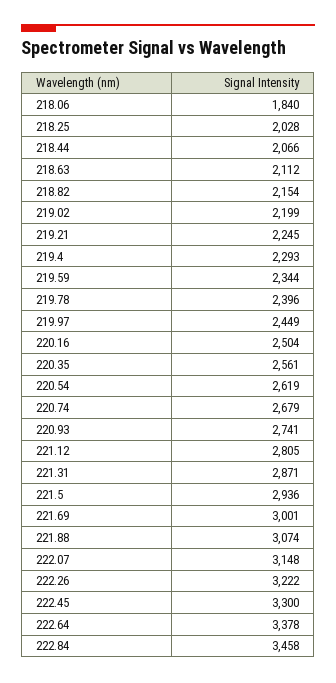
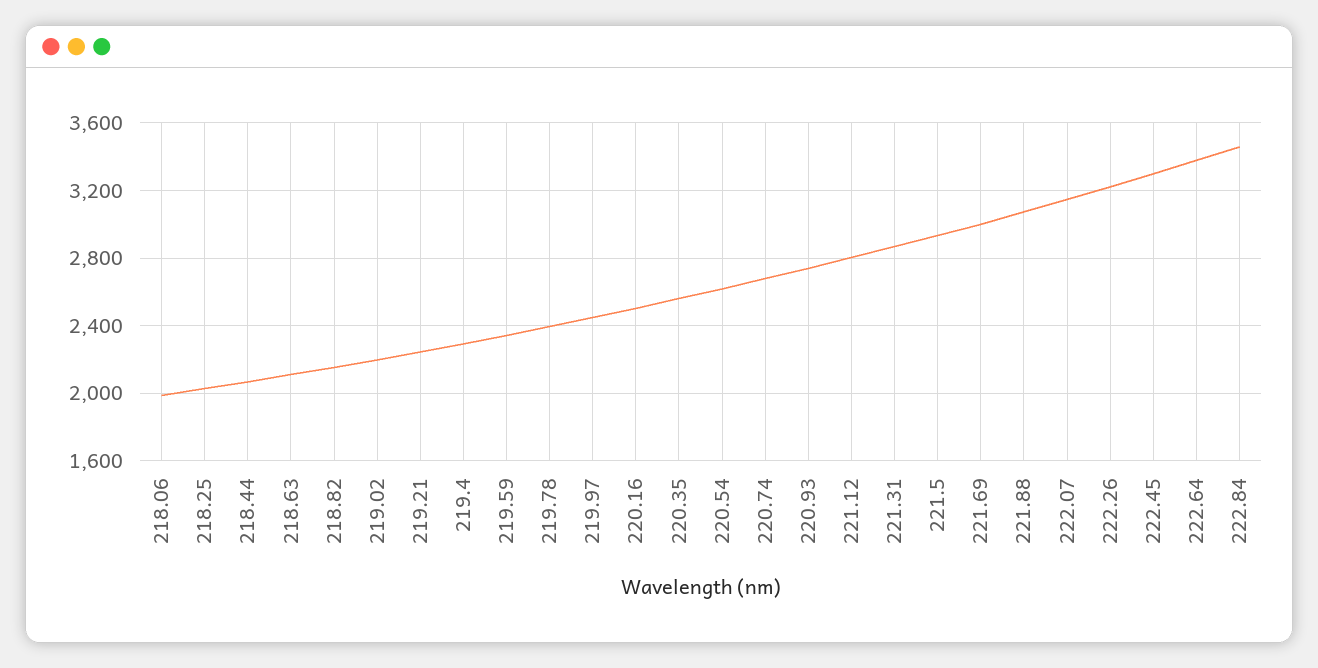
  {
-   "218.06": 1840,
+   "218.06": 2000,
    "218.25": 2028,
    "218.44": 2066,
    "218.63": 2112,
    "218.82": 2154,
    "219.02": 2199,
    "219.21": 2245,
    "219.4": 2293,
    "219.59": 2344,
    "219.78": 2396,
    "219.97": 2449,
    "220.16": 2504,
    "220.35": 2561,
    "220.54": 2619,
    "220.74": 2679,
    "220.93": 2741,
    "221.12": 2805,
    "221.31": 2871,
    "221.5": 2936,
    "221.69": 3001,
    "221.88": 3074,
    "222.07": 3148,
    "222.26": 3222,
    "222.45": 3300,
    "222.64": 3378,
    "222.84": 3458
  }

